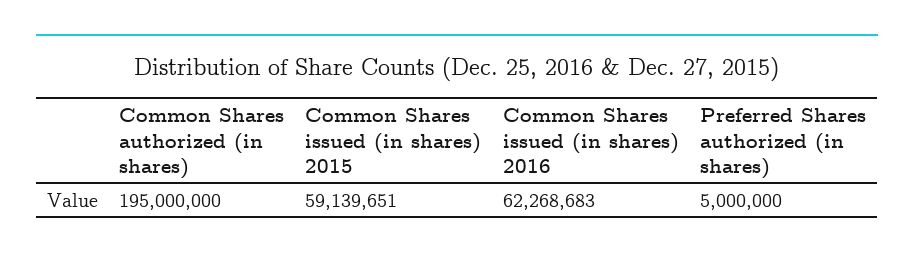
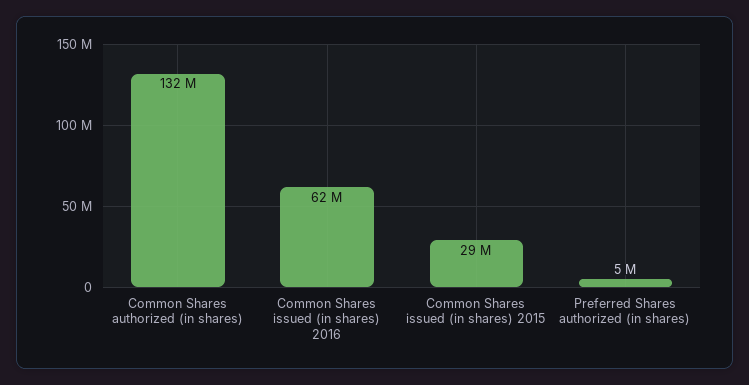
  {
-   "Common Shares authorized (in shares)": 195000000,
+   "Common Shares authorized (in shares)": 132000000,
-   "Common Shares issued (in shares) 2015": 59139651,
+   "Common Shares issued (in shares) 2015": 29000000,
    "Common Shares issued (in shares) 2016": 62268683,
    "Preferred Shares authorized (in shares)": 5000000
  }

